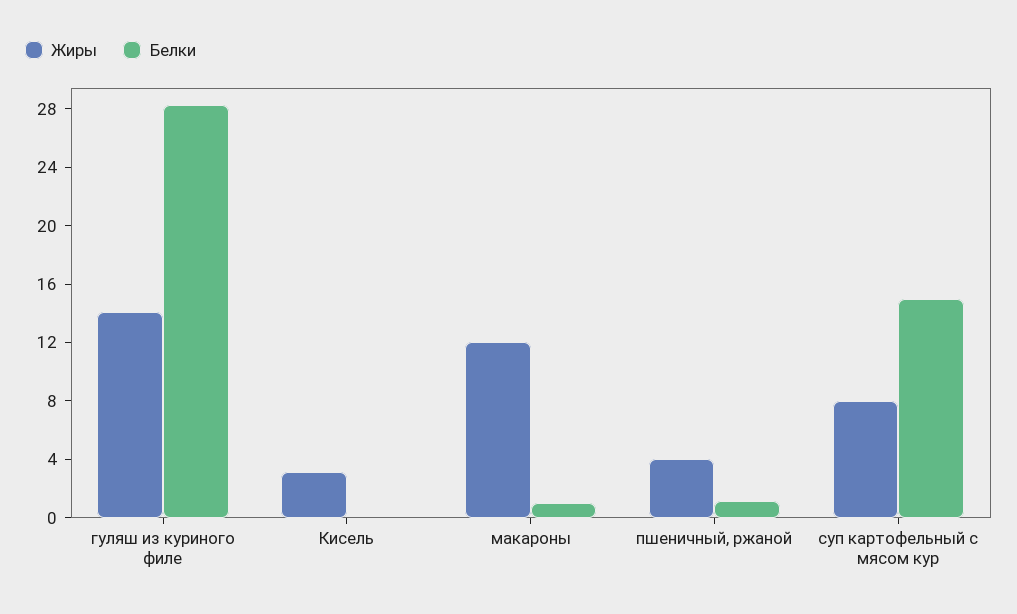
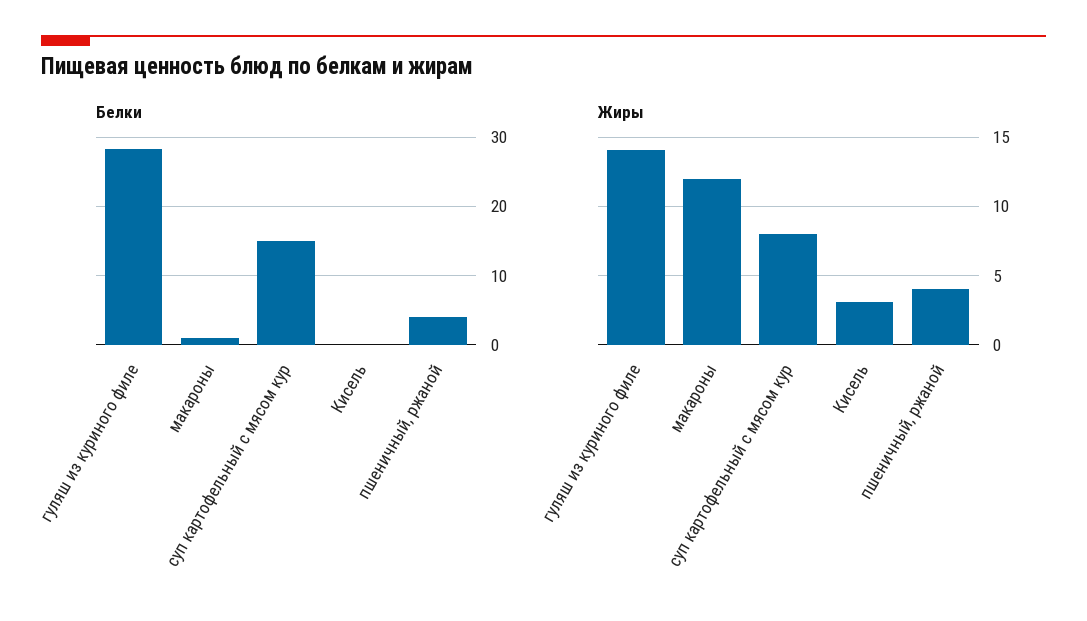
  {
    "Жиры": {
      "гуляш из куриного филе": 14,
      "Кисель": 3,
      "макароны": 12,
      "пшеничный, ржаной": 4,
      "суп картофельный с мясом кур": 8
    },
    "Белки": {
      "гуляш из куриного филе": 28,
      "Кисель": 0,
      "макароны": 1,
-     "пшеничный, ржаной": 1,
+     "пшеничный, ржаной": 4,
      "суп картофельный с мясом кур": 15
    }
  }

